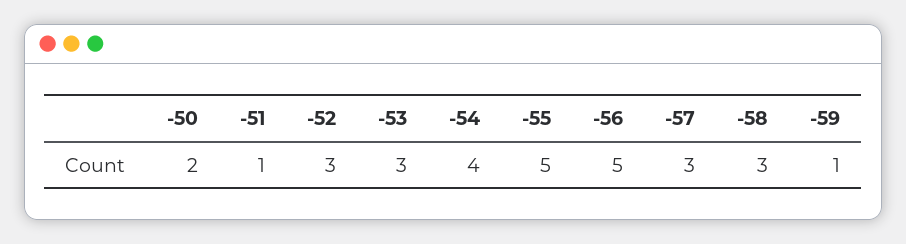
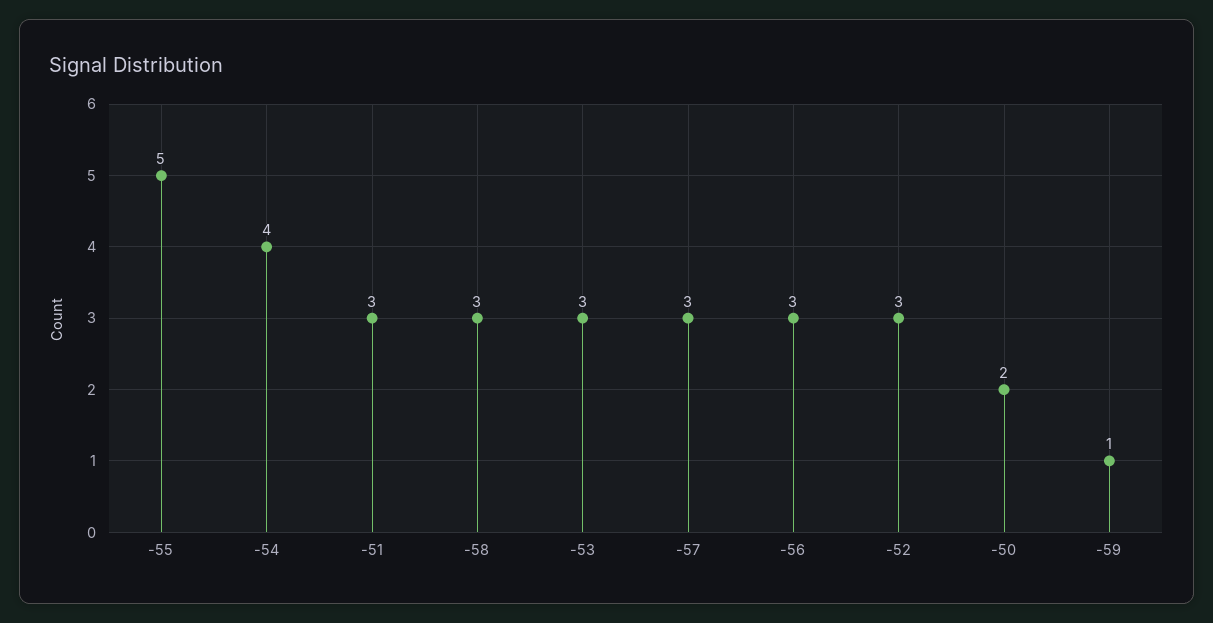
  {
    "-50": 2,
-   "-51": 1,
+   "-51": 3,
    "-52": 3,
    "-53": 3,
    "-54": 4,
    "-55": 5,
-   "-56": 5,
+   "-56": 3,
    "-57": 3,
    "-58": 3,
    "-59": 1
  }

